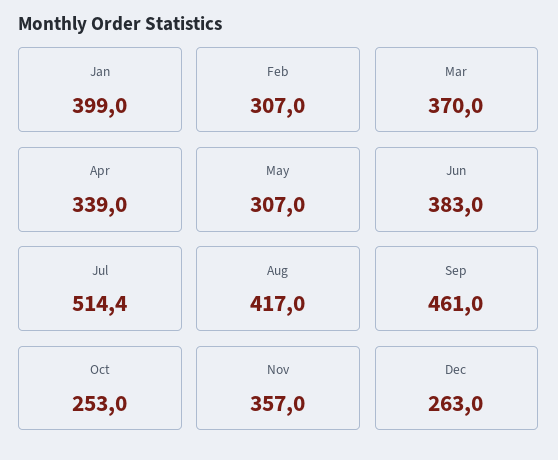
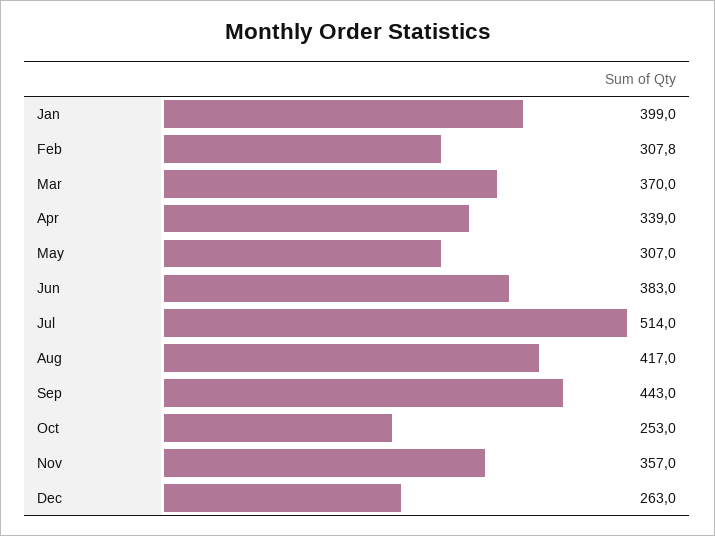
  {
    "Jan": 399,
-   "Feb": 307,
+   "Feb": 307.8,
    "Mar": 370,
    "Apr": 339,
    "May": 307,
    "Jun": 383,
-   "Jul": 514.4,
+   "Jul": 514,
    "Aug": 417,
-   "Sep": 461,
+   "Sep": 443,
    "Oct": 253,
    "Nov": 357,
    "Dec": 263
  }

